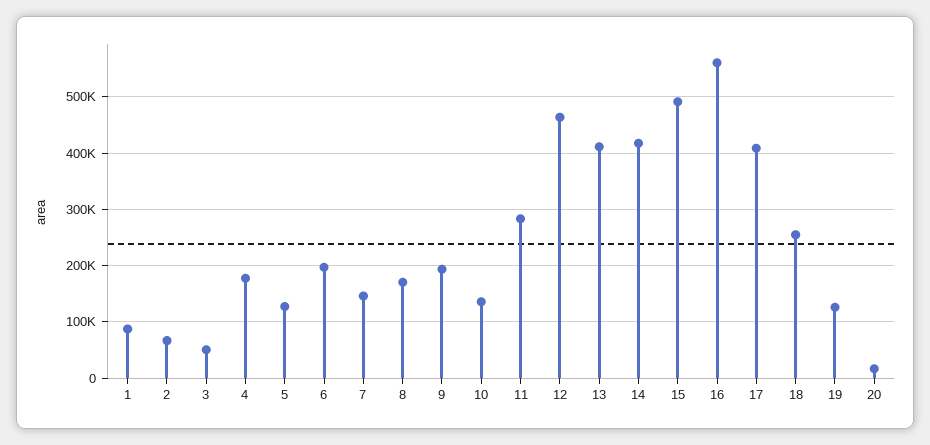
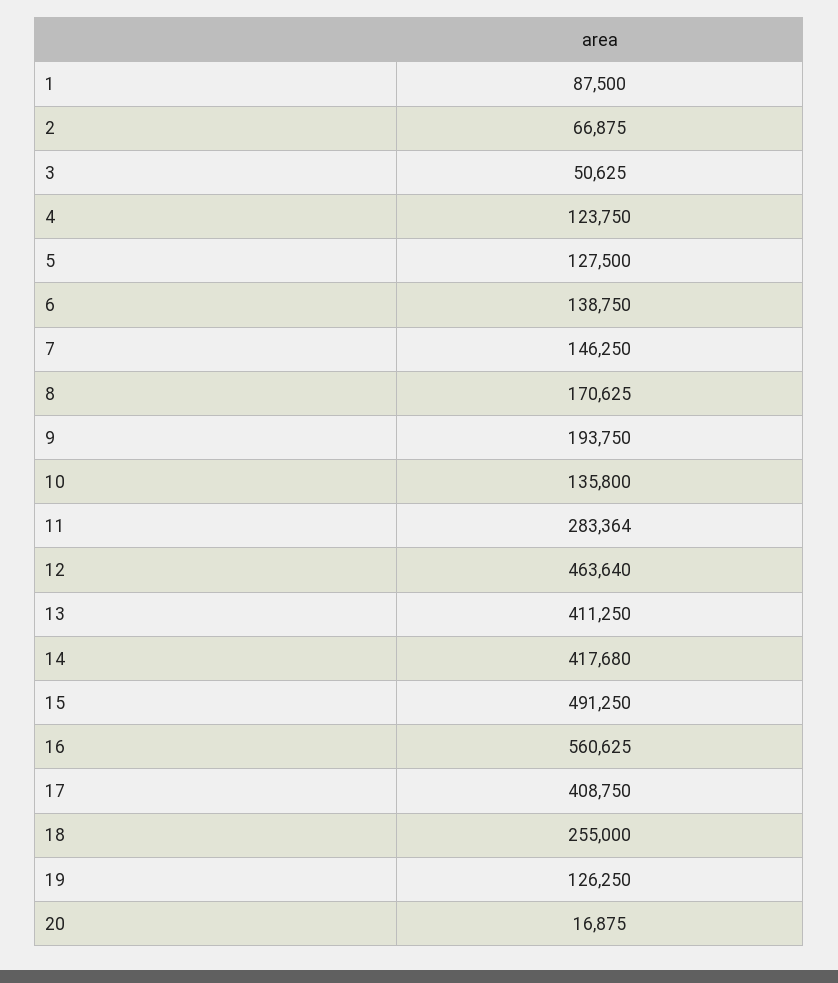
  {
    "1": 87500,
    "2": 66875,
    "3": 50625,
-   "4": 180000,
+   "4": 123750,
    "5": 127500,
-   "6": 200000,
+   "6": 138750,
    "7": 146250,
    "8": 170625,
    "9": 193750,
    "10": 135800,
    "11": 283364,
    "12": 463640,
    "13": 411250,
    "14": 417680,
    "15": 491250,
    "16": 560625,
    "17": 408750,
    "18": 255000,
    "19": 126250,
    "20": 16875
  }

